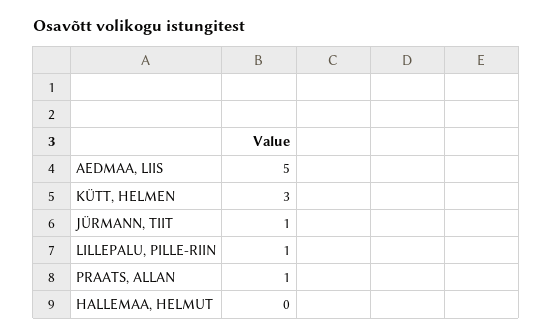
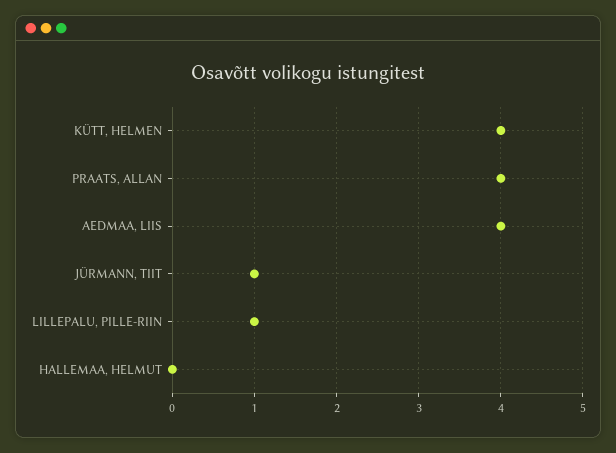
  {
-   "AEDMAA, LIIS": 5,
+   "AEDMAA, LIIS": 4,
-   "KÜTT, HELMEN": 3,
+   "KÜTT, HELMEN": 4,
    "JÜRMANN, TIIT": 1,
    "LILLEPALU, PILLE-RIIN": 1,
-   "PRAATS, ALLAN": 1,
+   "PRAATS, ALLAN": 4,
    "HALLEMAA, HELMUT": 0
  }

